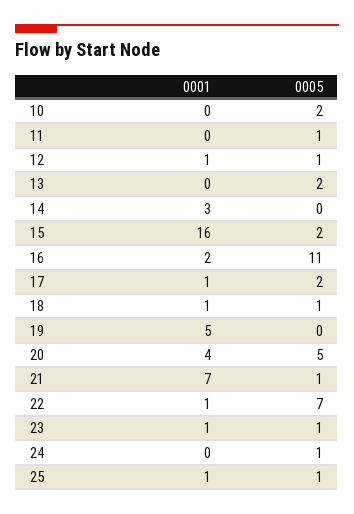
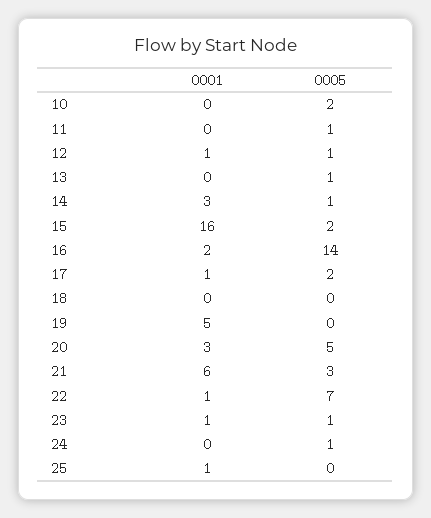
  {
    "0001": {
      "10": 0,
      "11": 0,
      "12": 1,
      "13": 0,
      "14": 3,
      "15": 16,
      "16": 2,
      "17": 1,
-     "18": 1,
+     "18": 0,
      "19": 5,
-     "20": 4,
+     "20": 3,
-     "21": 7,
+     "21": 6,
      "22": 1,
      "23": 1,
      "24": 0,
      "25": 1
    },
    "0005": {
      "10": 2,
      "11": 1,
      "12": 1,
-     "13": 2,
+     "13": 1,
-     "14": 0,
+     "14": 1,
      "15": 2,
-     "16": 11,
+     "16": 14,
      "17": 2,
-     "18": 1,
+     "18": 0,
      "19": 0,
      "20": 5,
-     "21": 1,
+     "21": 3,
      "22": 7,
      "23": 1,
      "24": 1,
-     "25": 1
+     "25": 0
    }
  }

